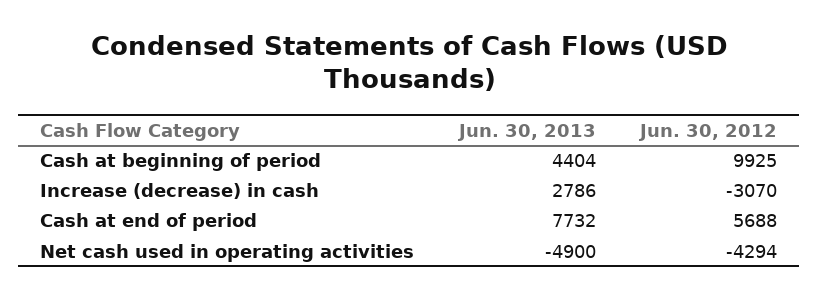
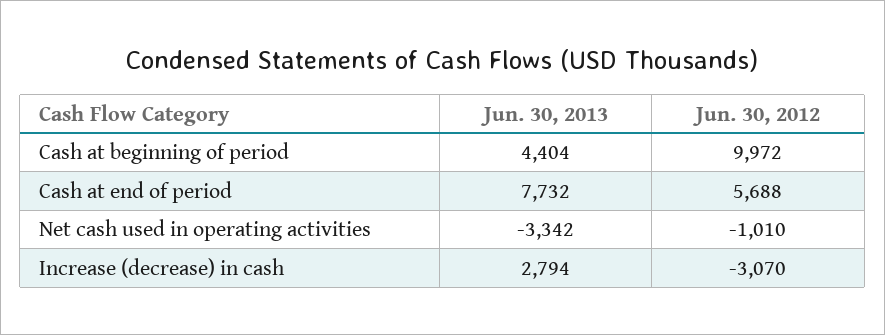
  {
    "Jun. 30, 2013": {
      "Cash at beginning of period": 4404,
-     "Increase (decrease) in cash": 2786,
+     "Increase (decrease) in cash": 2794,
      "Cash at end of period": 7732,
-     "Net cash used in operating activities": -4900
+     "Net cash used in operating activities": -3342
    },
    "Jun. 30, 2012": {
-     "Cash at beginning of period": 9925,
+     "Cash at beginning of period": 9972,
      "Increase (decrease) in cash": -3070,
      "Cash at end of period": 5688,
-     "Net cash used in operating activities": -4294
+     "Net cash used in operating activities": -1010
    }
  }

